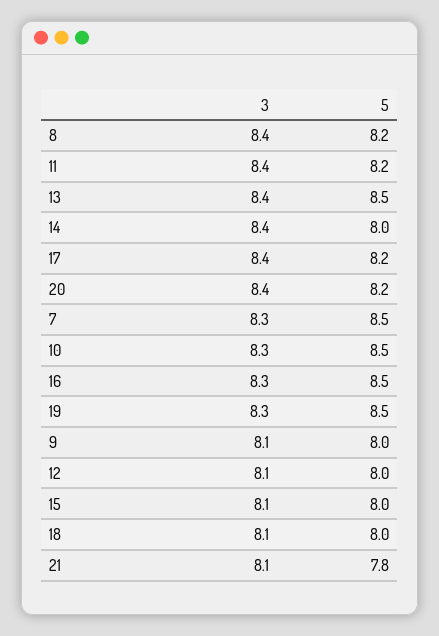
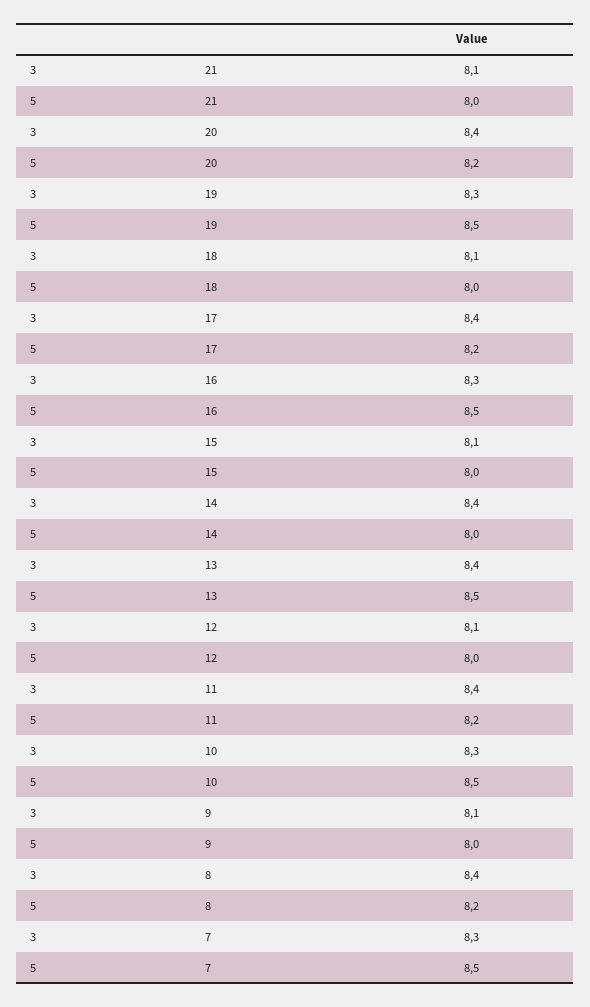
  {
    "3": {
      "8": 8.4,
      "11": 8.4,
      "13": 8.4,
      "14": 8.4,
      "17": 8.4,
      "20": 8.4,
      "7": 8.3,
      "10": 8.3,
      "16": 8.3,
      "19": 8.3,
      "9": 8.1,
      "12": 8.1,
      "15": 8.1,
      "18": 8.1,
      "21": 8.1
    },
    "5": {
      "8": 8.2,
      "11": 8.2,
      "13": 8.5,
      "14": 8,
      "17": 8.2,
      "20": 8.2,
      "7": 8.5,
      "10": 8.5,
      "16": 8.5,
      "19": 8.5,
      "9": 8,
      "12": 8,
      "15": 8,
      "18": 8,
-     "21": 7.8
+     "21": 8
    }
  }

